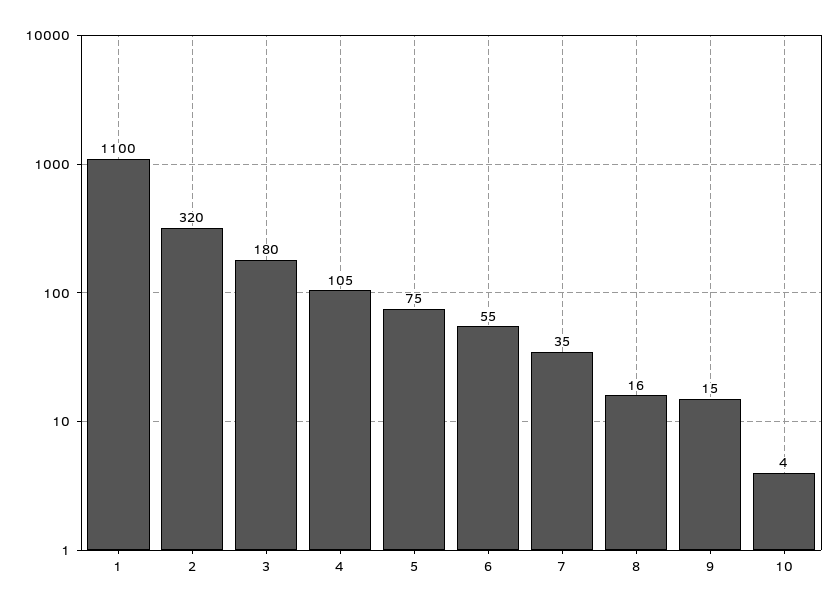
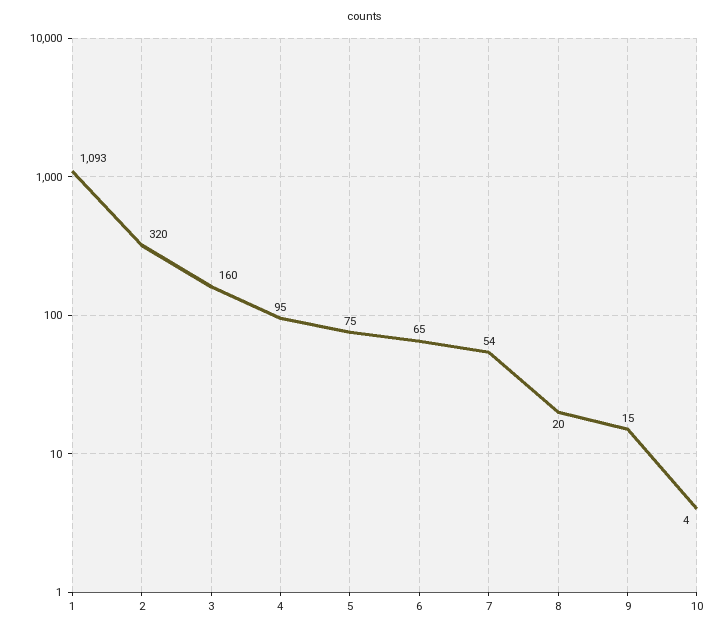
  {
-   "1": 1100,
+   "1": 1093,
    "2": 320,
-   "3": 180,
+   "3": 160,
-   "4": 105,
+   "4": 95,
    "5": 75,
-   "6": 55,
+   "6": 65,
-   "7": 35,
+   "7": 54,
-   "8": 16,
+   "8": 20,
    "9": 15,
    "10": 4
  }

